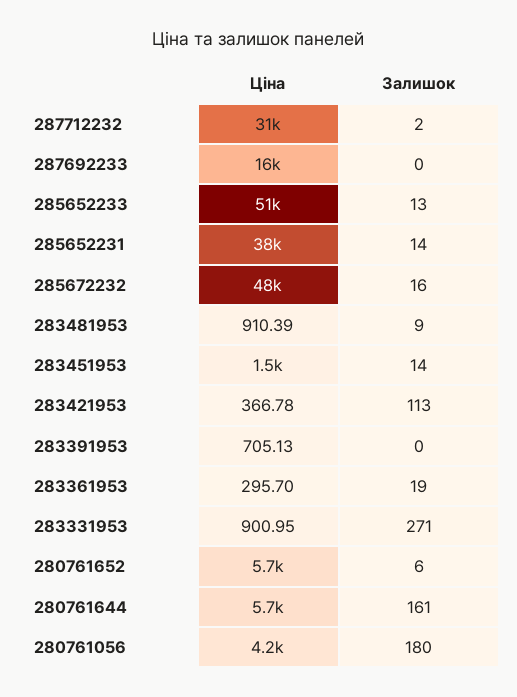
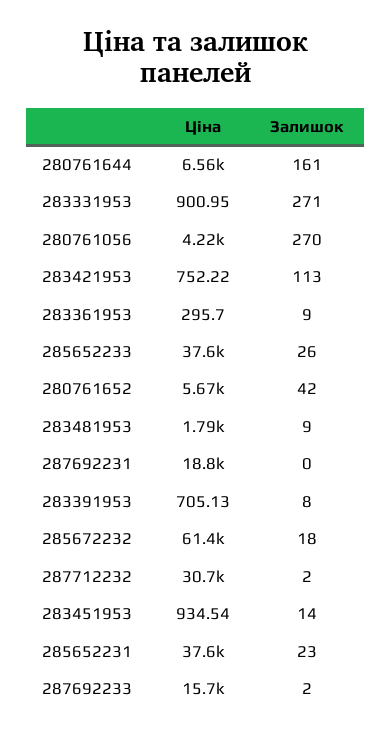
  {
    "Ціна": {
      "287712232": 30700,
      "287692233": 15700,
-     "285652233": 51000,
+     "285652233": 37600,
      "285652231": 37600,
-     "285672232": 48000,
+     "285672232": 61400,
-     "283481953": 910.39,
+     "283481953": 1790,
-     "283451953": 1500,
+     "283451953": 934.54,
-     "283421953": 366.78,
+     "283421953": 752.22,
      "283391953": 705.13,
      "283361953": 295.7,
      "283331953": 900.95,
      "280761652": 5670,
-     "280761644": 5700,
+     "280761644": 6560,
-     "280761056": 4220
+     "280761056": 4220,
+     "287692231": 18800
    },
    "Залишок": {
      "287712232": 2,
-     "287692233": 0,
+     "287692233": 2,
-     "285652233": 13,
+     "285652233": 26,
-     "285652231": 14,
+     "285652231": 23,
-     "285672232": 16,
+     "285672232": 18,
      "283481953": 9,
      "283451953": 14,
      "283421953": 113,
-     "283391953": 0,
+     "283391953": 8,
-     "283361953": 19,
+     "283361953": 9,
      "283331953": 271,
-     "280761652": 6,
+     "280761652": 42,
      "280761644": 161,
-     "280761056": 180
+     "280761056": 270,
+     "287692231": 0
    }
  }

